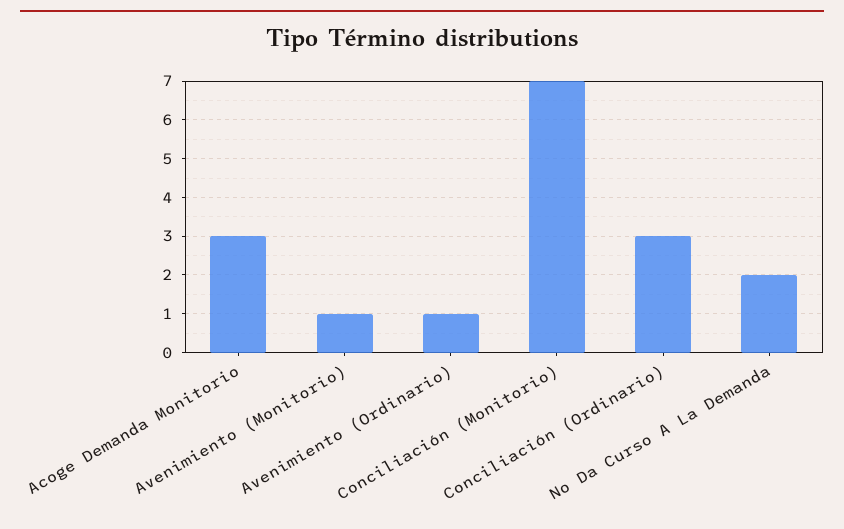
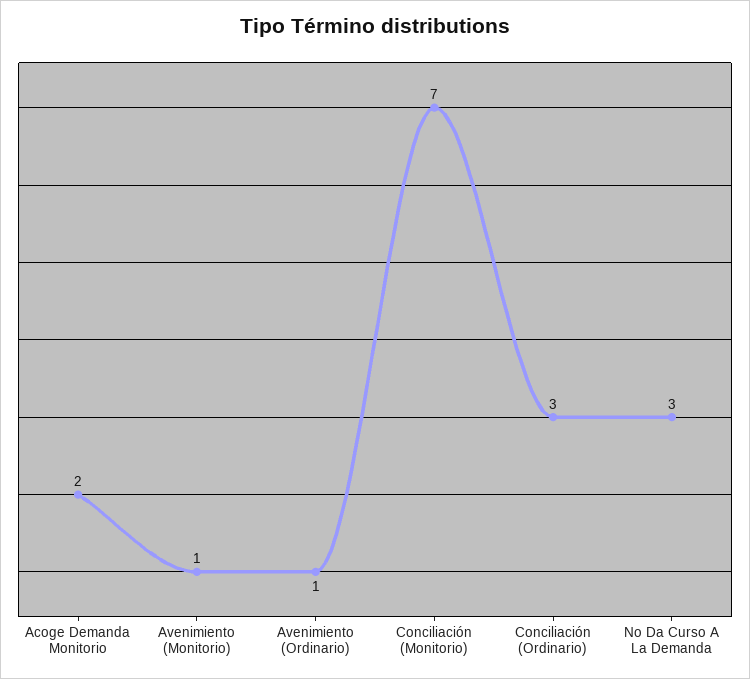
  {
-   "Acoge Demanda Monitorio": 3,
+   "Acoge Demanda Monitorio": 2,
    "Avenimiento (Monitorio)": 1,
    "Avenimiento (Ordinario)": 1,
    "Conciliación (Monitorio)": 7,
    "Conciliación (Ordinario)": 3,
-   "No Da Curso A La Demanda": 2
+   "No Da Curso A La Demanda": 3
  }

